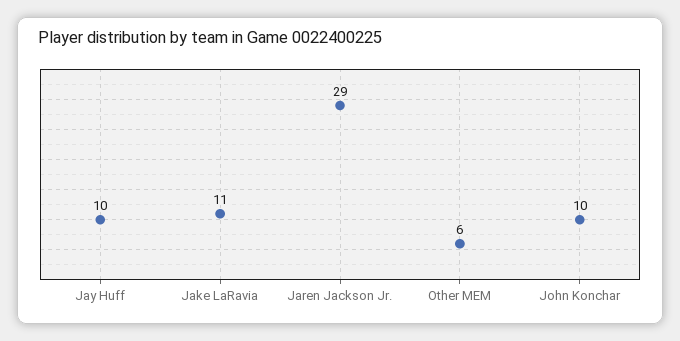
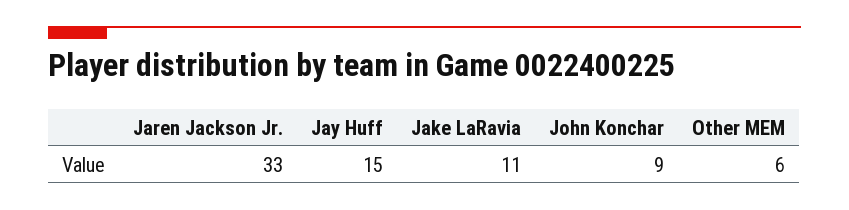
  {
-   "Jay Huff": 10,
+   "Jay Huff": 15,
    "Jake LaRavia": 11,
-   "Jaren Jackson Jr.": 29,
+   "Jaren Jackson Jr.": 33,
    "Other MEM": 6,
-   "John Konchar": 10
+   "John Konchar": 9
  }

